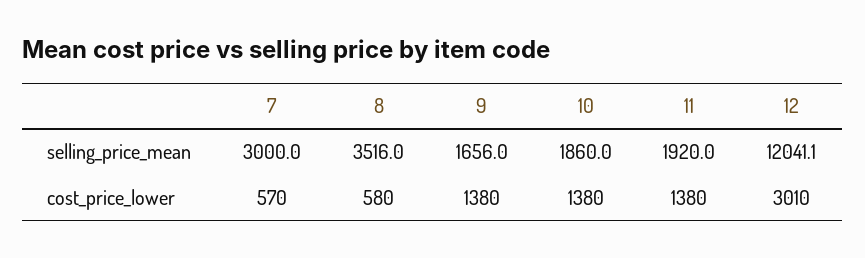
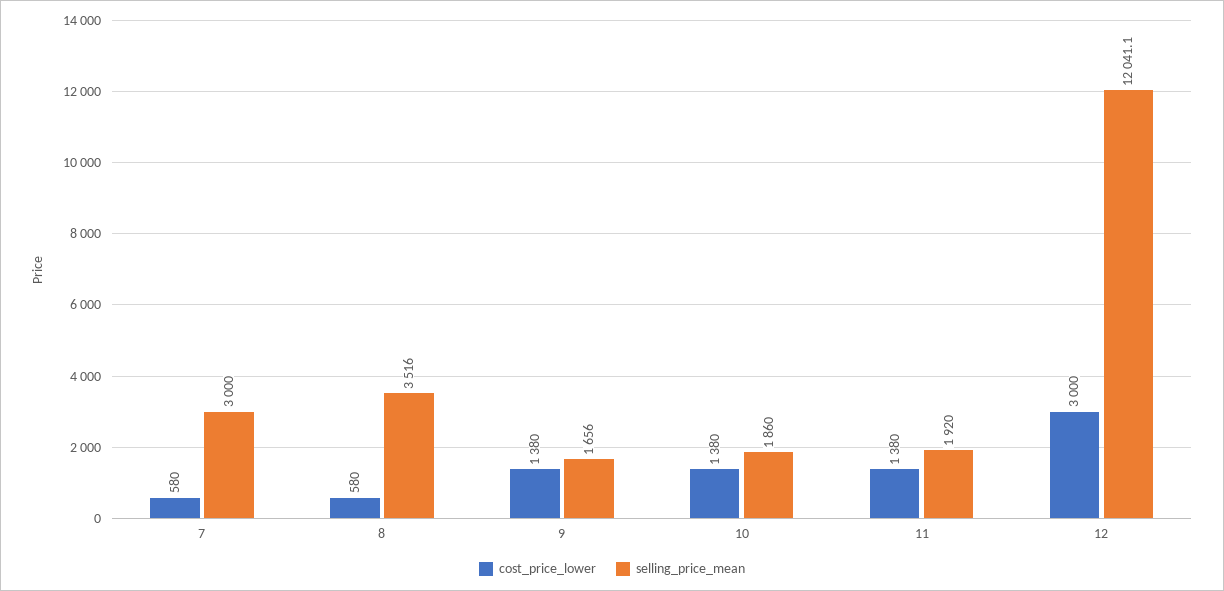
  {
    "selling_price_mean": {
      "7": 3000,
      "8": 3516,
      "9": 1656,
      "10": 1860,
      "11": 1920,
      "12": 12041.1
    },
    "cost_price_lower": {
-     "7": 570,
+     "7": 580,
      "8": 580,
      "9": 1380,
      "10": 1380,
      "11": 1380,
-     "12": 3010
+     "12": 3000
    }
  }

